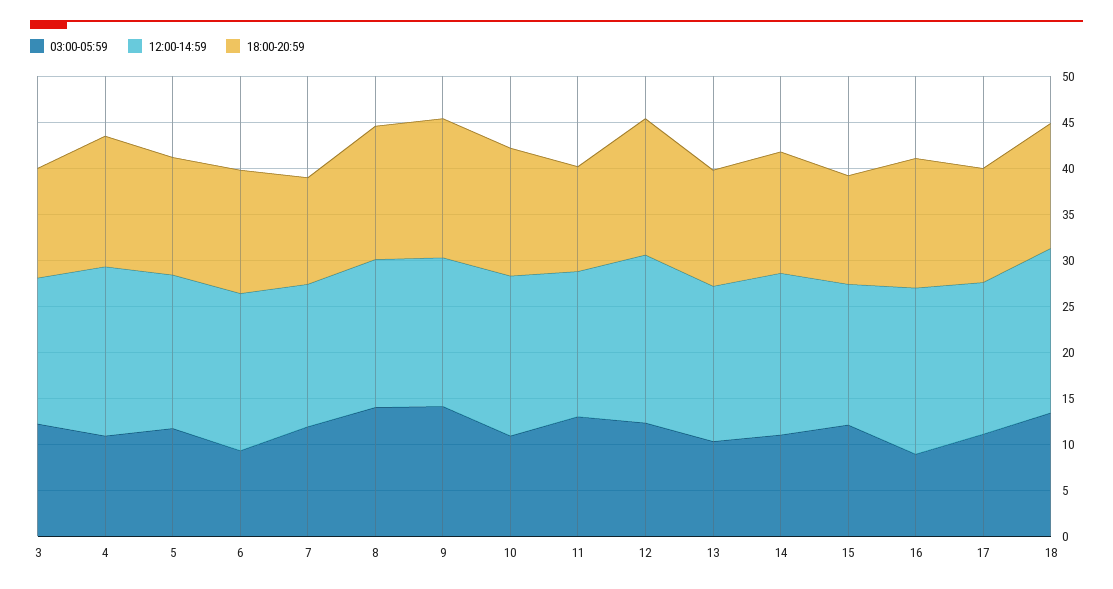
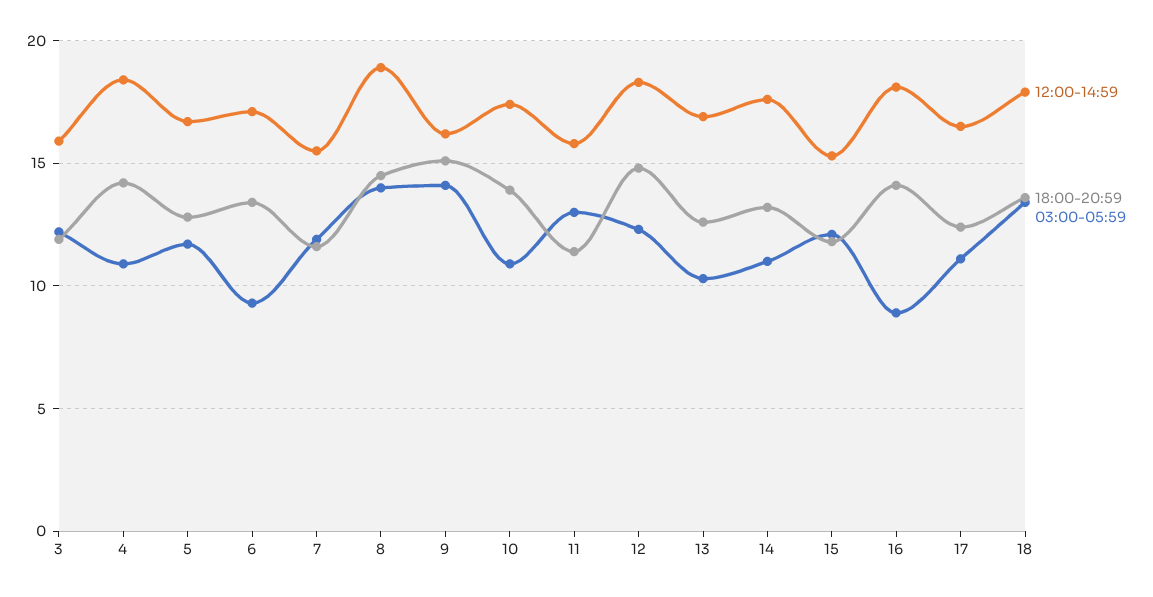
  {
    "03:00-05:59": {
      "3": 12,
      "4": 11,
      "5": 11.5,
      "6": 9.5,
      "7": 12,
      "8": 14,
      "9": 14,
      "10": 11,
      "11": 13,
      "12": 12.5,
      "13": 10.5,
      "14": 11,
      "15": 12,
      "16": 9,
      "17": 11,
      "18": 13.5
    },
    "12:00-14:59": {
      "3": 16,
      "4": 18.5,
      "5": 16.5,
      "6": 17,
      "7": 15.5,
-     "8": 16,
+     "8": 19,
      "9": 16,
      "10": 17.5,
      "11": 16,
      "12": 18.5,
      "13": 17,
      "14": 17.5,
      "15": 15.5,
      "16": 18,
      "17": 16.5,
      "18": 18
    },
    "18:00-20:59": {
      "3": 12,
      "4": 14,
      "5": 13,
      "6": 13.5,
      "7": 11.5,
      "8": 14.5,
      "9": 15,
      "10": 14,
      "11": 11.5,
      "12": 15,
      "13": 12.5,
      "14": 13,
      "15": 12,
      "16": 14,
      "17": 12.5,
      "18": 13.5
    }
  }

